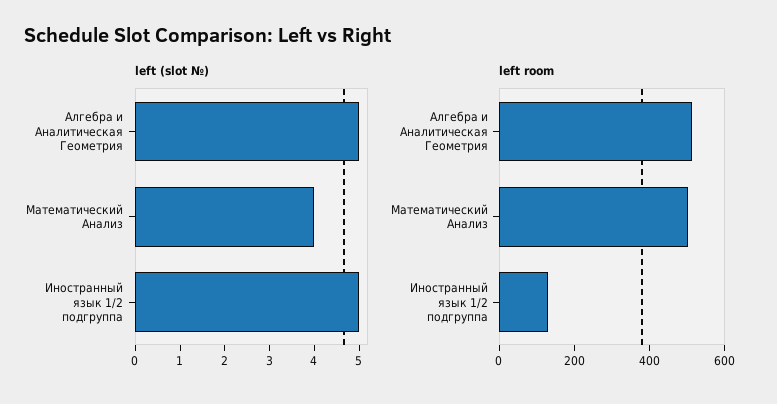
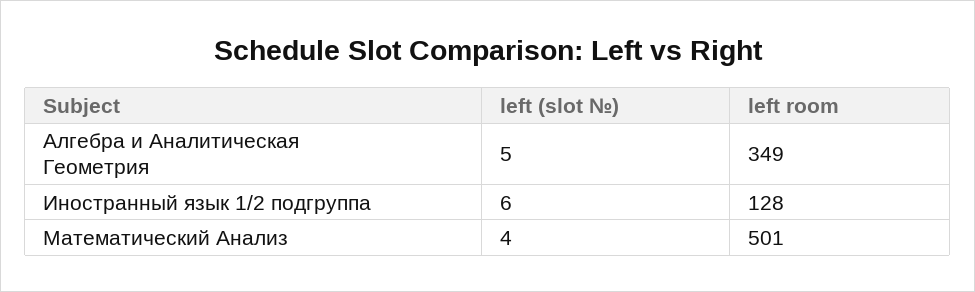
  {
    "left (slot №)": {
      "Алгебра и Аналитическая Геометрия": 5,
      "Математический Анализ": 4,
-     "Иностранный язык 1/2 подгруппа": 5
+     "Иностранный язык 1/2 подгруппа": 6
    },
    "left room": {
-     "Алгебра и Аналитическая Геометрия": 500,
+     "Алгебра и Аналитическая Геометрия": 349,
      "Математический Анализ": 501,
      "Иностранный язык 1/2 подгруппа": 128
    }
  }

